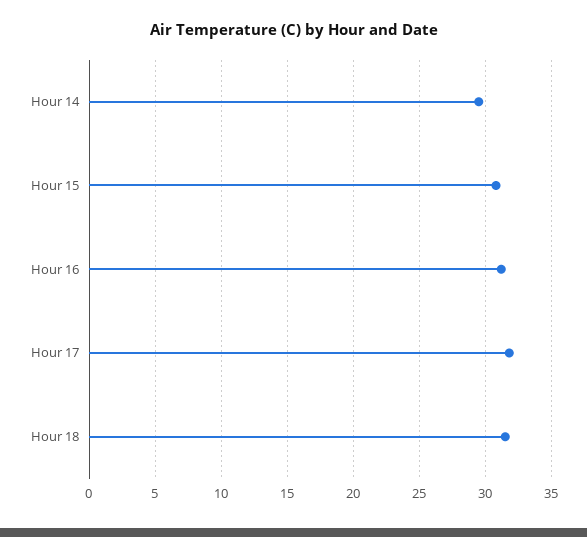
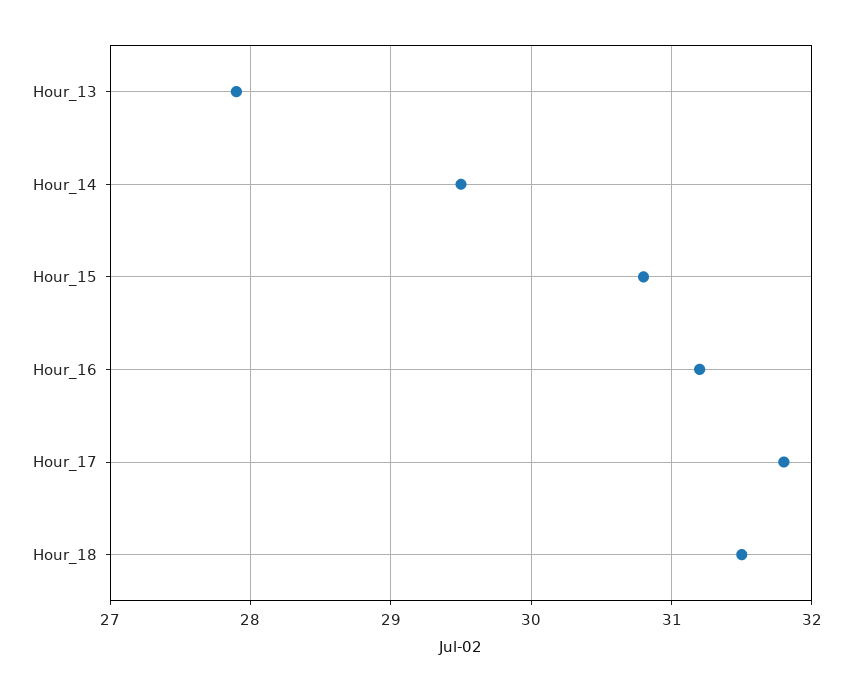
  {
    "Hour 14": 29.5,
    "Hour 15": 30.8,
    "Hour 16": 31.2,
    "Hour 17": 31.8,
-   "Hour 18": 31.5
+   "Hour 18": 31.5,
+   "Hour_13": 27.9
  }

